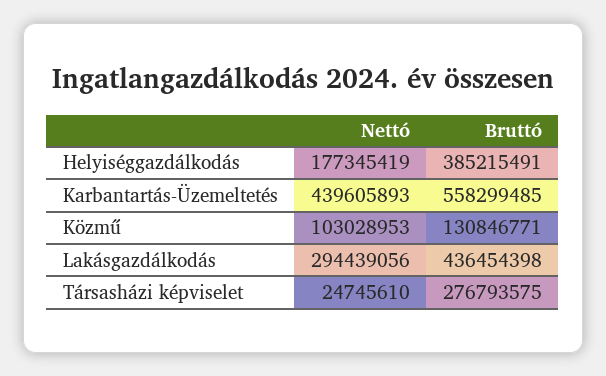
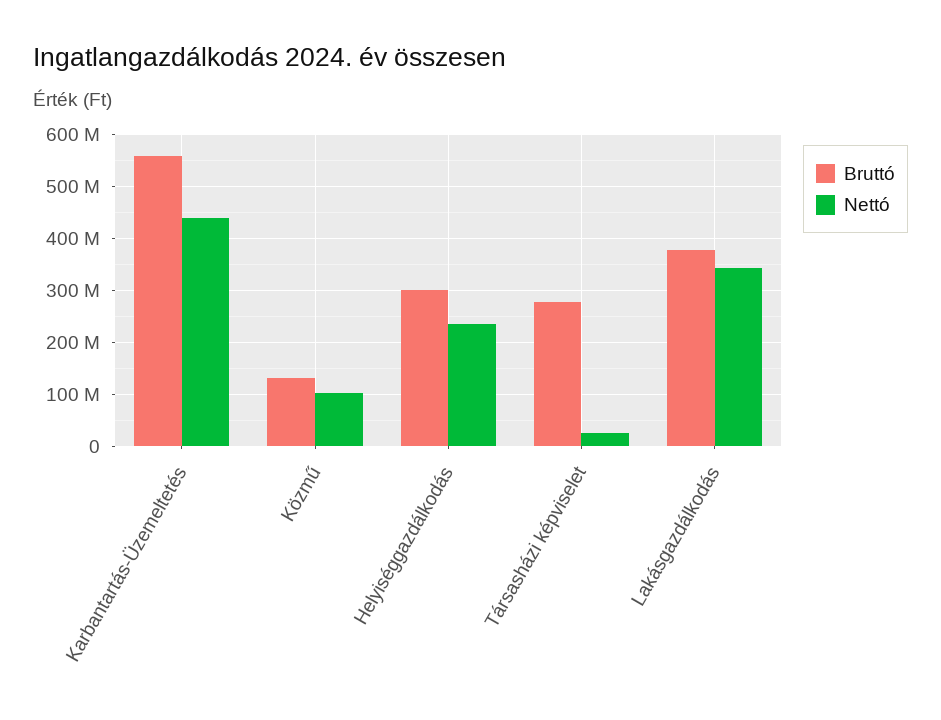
  {
    "Nettó": {
-     "Helyiséggazdálkodás": 177345419,
+     "Helyiséggazdálkodás": 240000000,
      "Karbantartás-Üzemeltetés": 439605893,
      "Közmű": 103028953,
-     "Lakásgazdálkodás": 294439056,
+     "Lakásgazdálkodás": 340000000,
      "Társasházi képviselet": 24745610
    },
    "Bruttó": {
-     "Helyiséggazdálkodás": 385215491,
+     "Helyiséggazdálkodás": 300000000,
      "Karbantartás-Üzemeltetés": 558299485,
      "Közmű": 130846771,
-     "Lakásgazdálkodás": 436454398,
+     "Lakásgazdálkodás": 380000000,
      "Társasházi képviselet": 276793575
    }
  }

